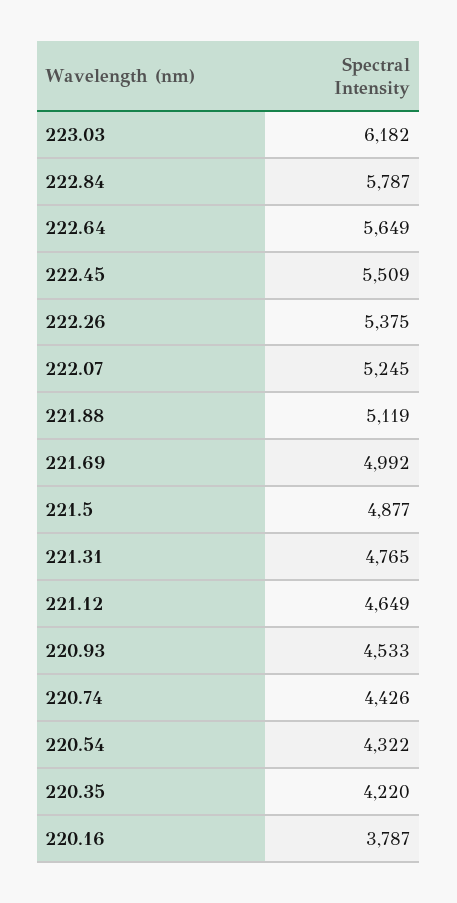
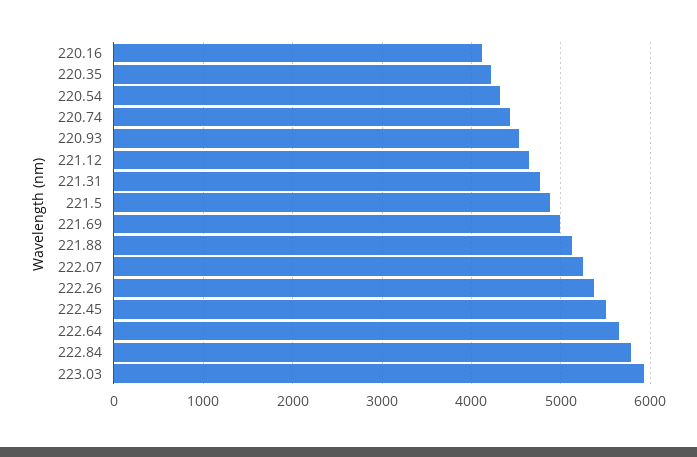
  {
-   "223.03": 6182,
+   "223.03": 5900,
    "222.84": 5787,
    "222.64": 5649,
    "222.45": 5509,
    "222.26": 5375,
    "222.07": 5245,
    "221.88": 5119,
    "221.69": 4992,
    "221.5": 4877,
    "221.31": 4765,
    "221.12": 4649,
    "220.93": 4533,
    "220.74": 4426,
    "220.54": 4322,
    "220.35": 4220,
-   "220.16": 3787
+   "220.16": 4100
  }

